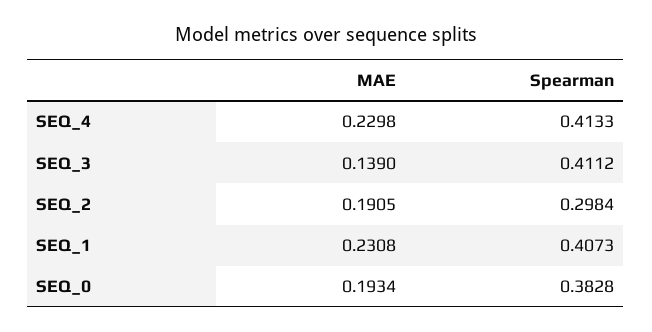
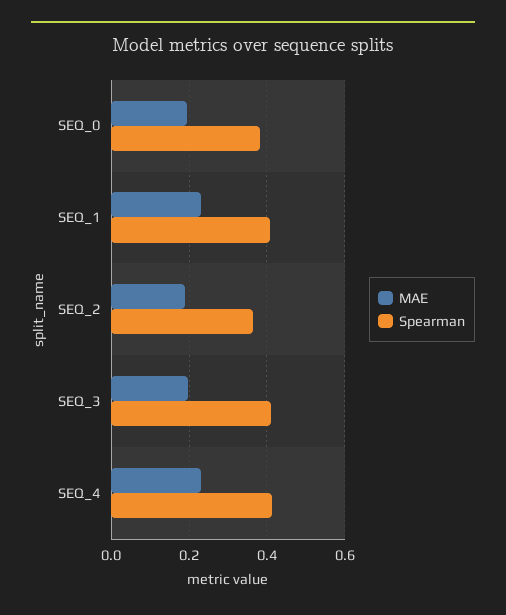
  {
    "MAE": {
      "SEQ_4": 0.2298,
-     "SEQ_3": 0.139,
+     "SEQ_3": 0.2,
      "SEQ_2": 0.1905,
      "SEQ_1": 0.2308,
      "SEQ_0": 0.1934
    },
    "Spearman": {
      "SEQ_4": 0.4133,
      "SEQ_3": 0.4112,
-     "SEQ_2": 0.2984,
+     "SEQ_2": 0.36,
      "SEQ_1": 0.4073,
      "SEQ_0": 0.3828
    }
  }

